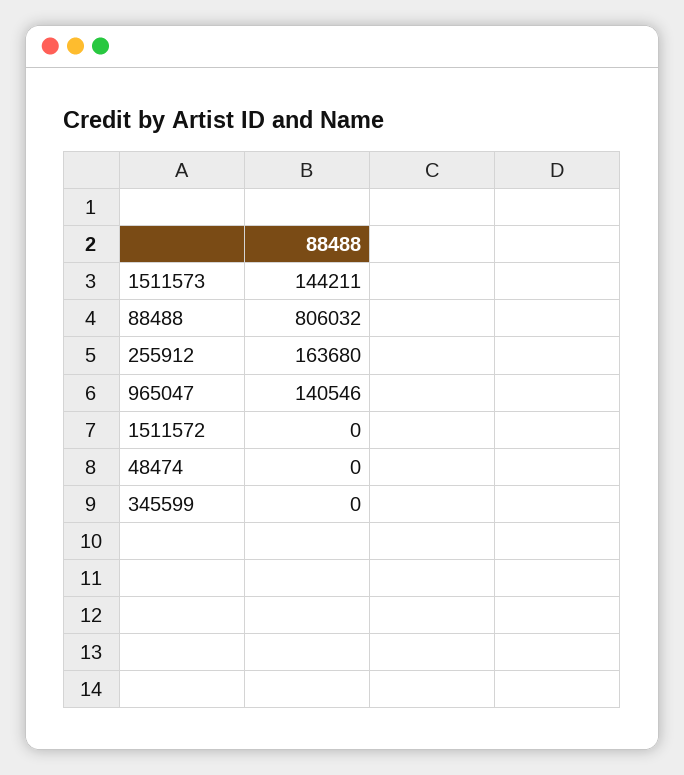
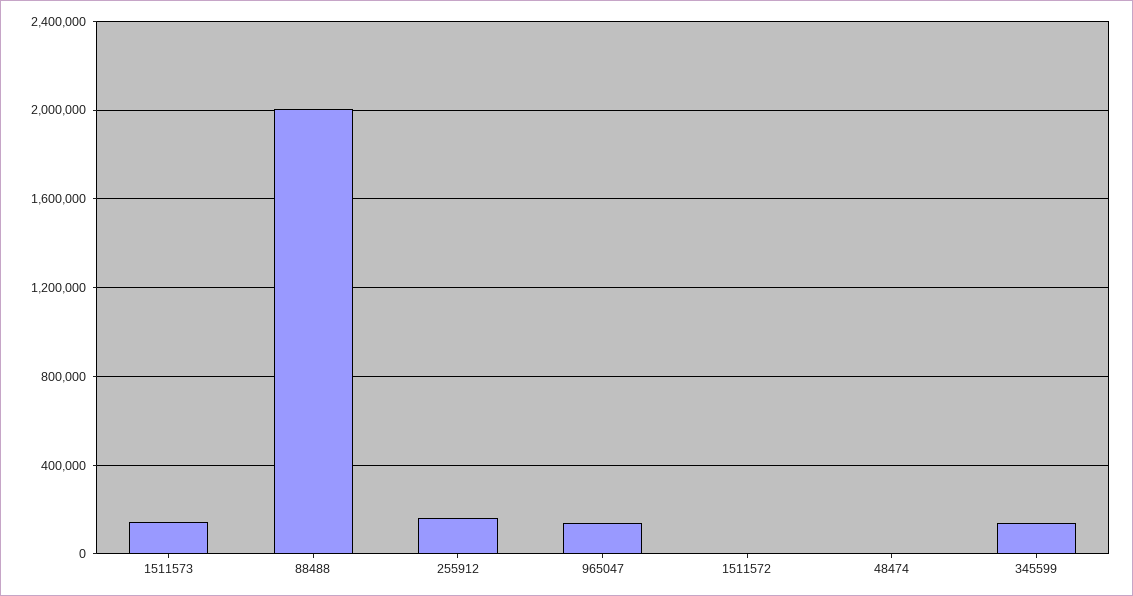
  {
    "1511573": 144211,
-   "88488": 806032,
+   "88488": 2000000,
    "255912": 163680,
    "965047": 140546,
    "1511572": 0,
    "48474": 0,
-   "345599": 0
+   "345599": 150000
  }

